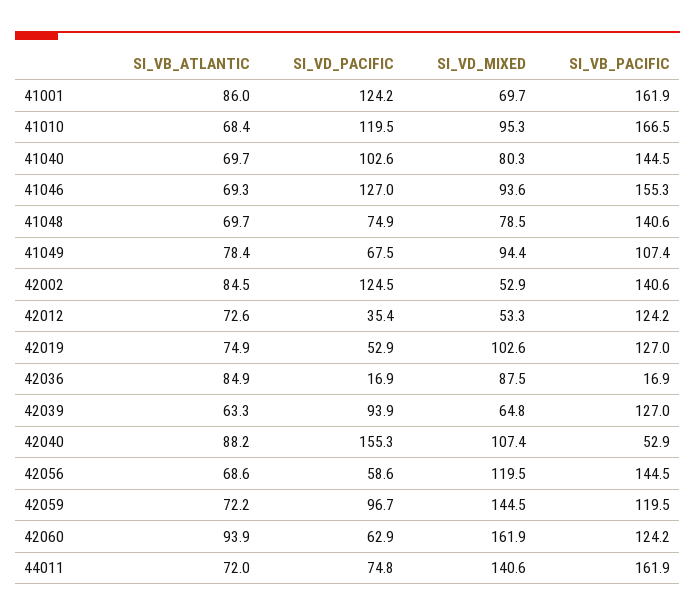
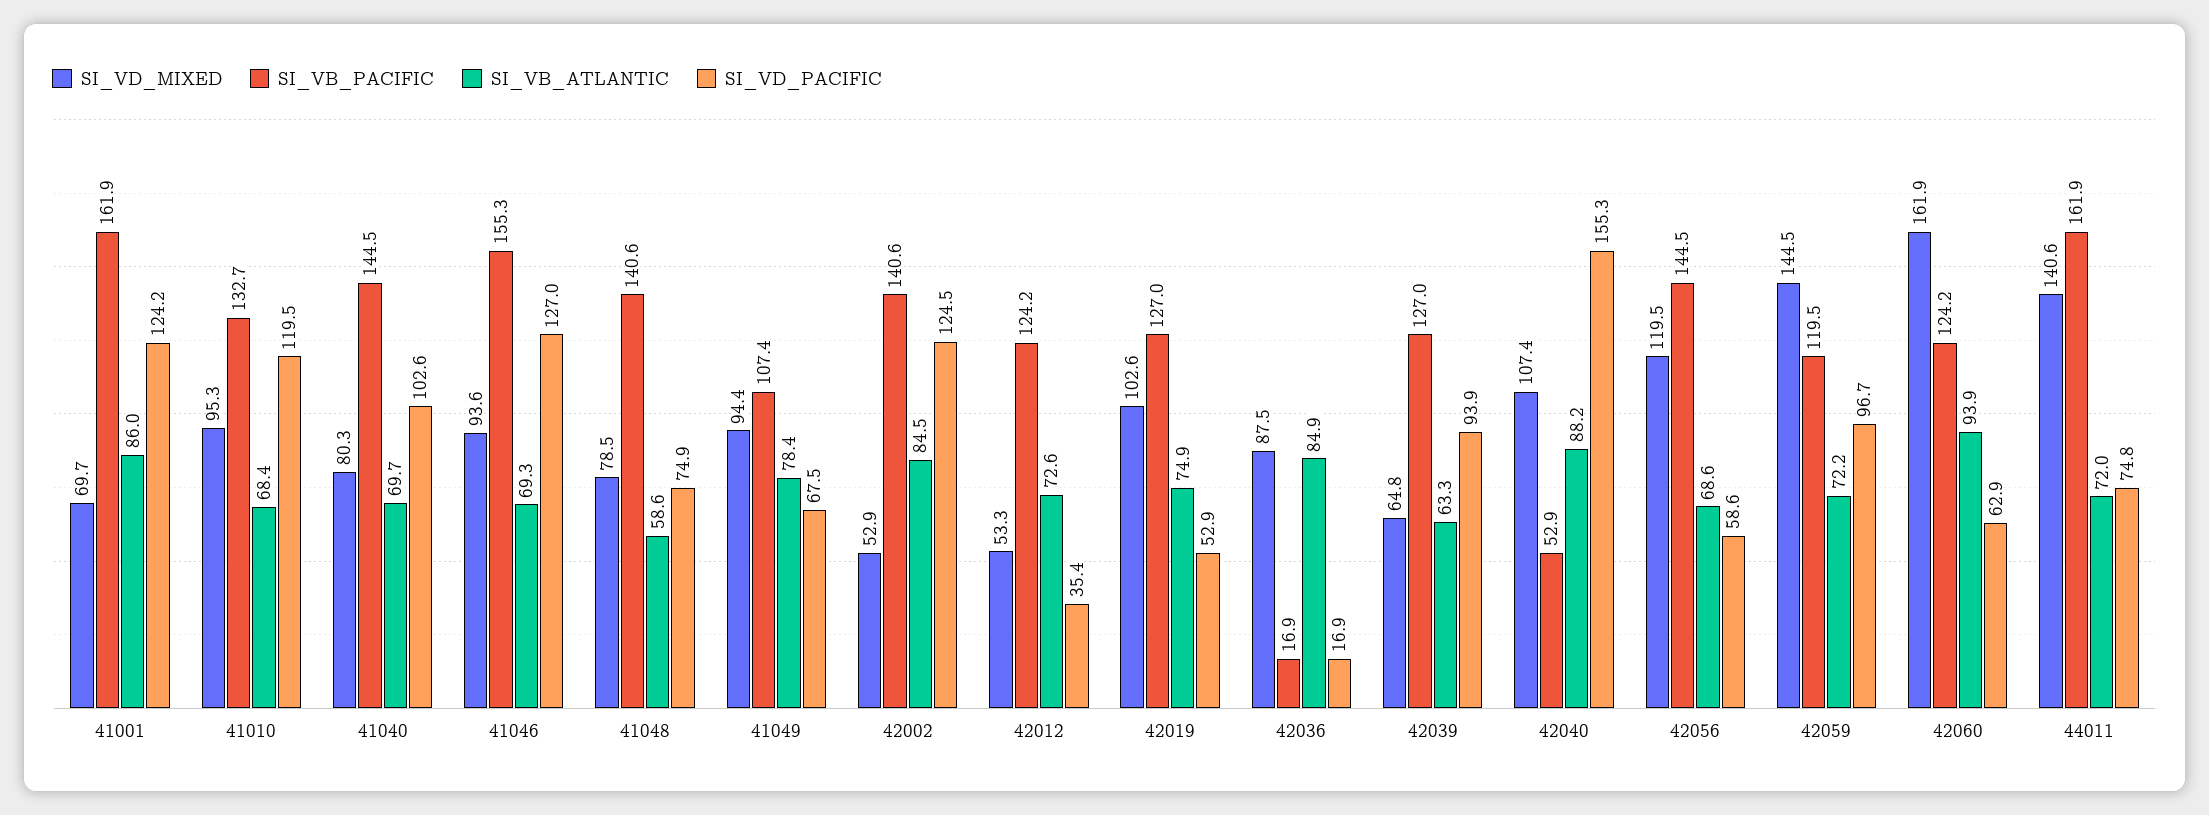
  {
    "SI_VB_ATLANTIC": {
      "41001": 86,
      "41010": 68.4,
      "41040": 69.7,
      "41046": 69.3,
-     "41048": 69.7,
+     "41048": 58.6,
      "41049": 78.4,
      "42002": 84.5,
      "42012": 72.6,
      "42019": 74.9,
      "42036": 84.9,
      "42039": 63.3,
      "42040": 88.2,
      "42056": 68.6,
      "42059": 72.2,
      "42060": 93.9,
      "44011": 72
    },
    "SI_VD_PACIFIC": {
      "41001": 124.2,
      "41010": 119.5,
      "41040": 102.6,
      "41046": 127,
      "41048": 74.9,
      "41049": 67.5,
      "42002": 124.5,
      "42012": 35.4,
      "42019": 52.9,
      "42036": 16.9,
      "42039": 93.9,
      "42040": 155.3,
      "42056": 58.6,
      "42059": 96.7,
      "42060": 62.9,
      "44011": 74.8
    },
    "SI_VD_MIXED": {
      "41001": 69.7,
      "41010": 95.3,
      "41040": 80.3,
      "41046": 93.6,
      "41048": 78.5,
      "41049": 94.4,
      "42002": 52.9,
      "42012": 53.3,
      "42019": 102.6,
      "42036": 87.5,
      "42039": 64.8,
      "42040": 107.4,
      "42056": 119.5,
      "42059": 144.5,
      "42060": 161.9,
      "44011": 140.6
    },
    "SI_VB_PACIFIC": {
      "41001": 161.9,
-     "41010": 166.5,
+     "41010": 132.7,
      "41040": 144.5,
      "41046": 155.3,
      "41048": 140.6,
      "41049": 107.4,
      "42002": 140.6,
      "42012": 124.2,
      "42019": 127,
      "42036": 16.9,
      "42039": 127,
      "42040": 52.9,
      "42056": 144.5,
      "42059": 119.5,
      "42060": 124.2,
      "44011": 161.9
    }
  }

